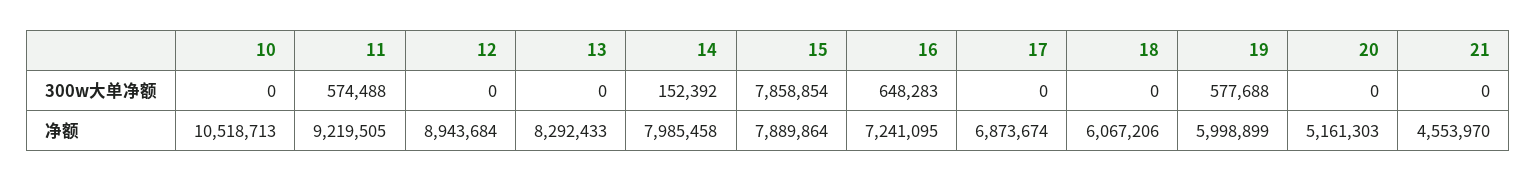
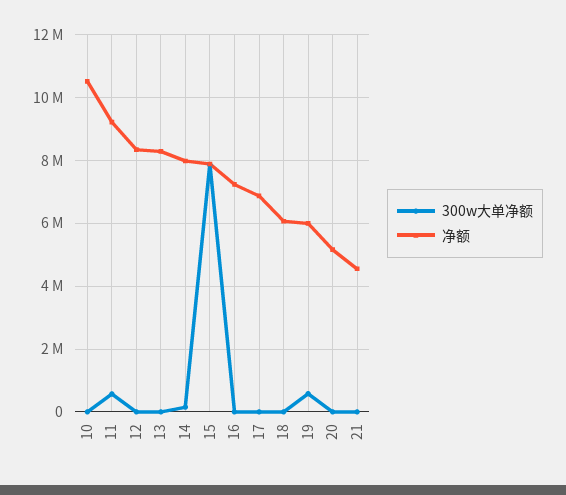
  {
    "300w大单净额": {
      "10": 0,
      "11": 574488,
      "12": 0,
      "13": 0,
      "14": 152392,
      "15": 7858854,
-     "16": 648283,
+     "16": 0,
      "17": 0,
      "18": 0,
      "19": 577688,
      "20": 0,
      "21": 0
    },
    "净额": {
      "10": 10518713,
      "11": 9219505,
-     "12": 8943684,
+     "12": 8400000,
      "13": 8292433,
      "14": 7985458,
      "15": 7889864,
      "16": 7241095,
      "17": 6873674,
      "18": 6067206,
      "19": 5998899,
      "20": 5161303,
      "21": 4553970
    }
  }

